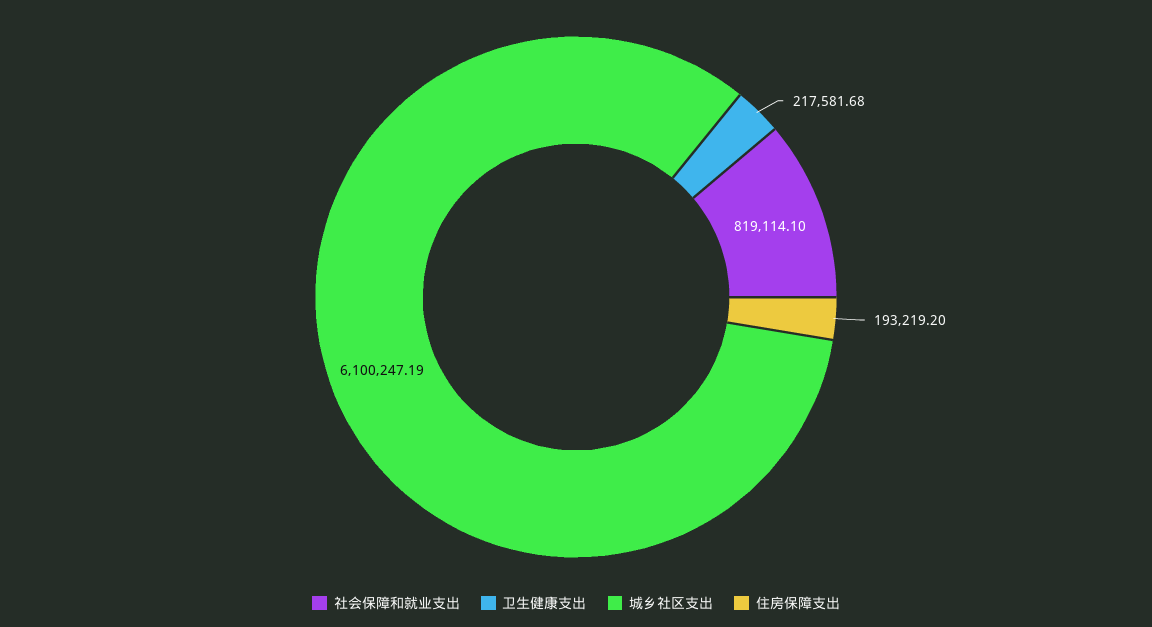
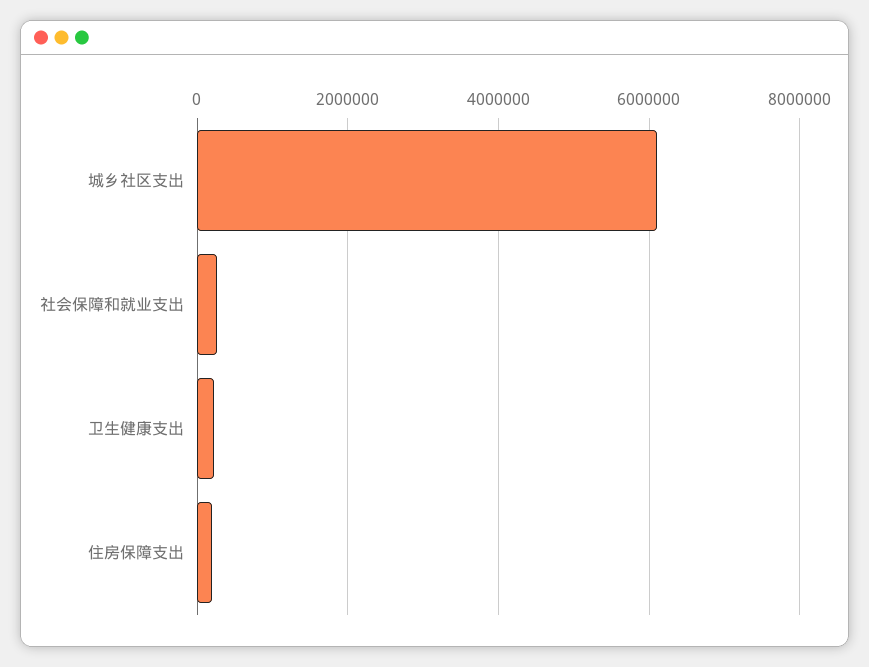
  {
-   "社会保障和就业支出": 819114.1,
+   "社会保障和就业支出": 200000,
    "卫生健康支出": 217581.68,
    "城乡社区支出": 6100247.19,
    "住房保障支出": 193219.2
  }

